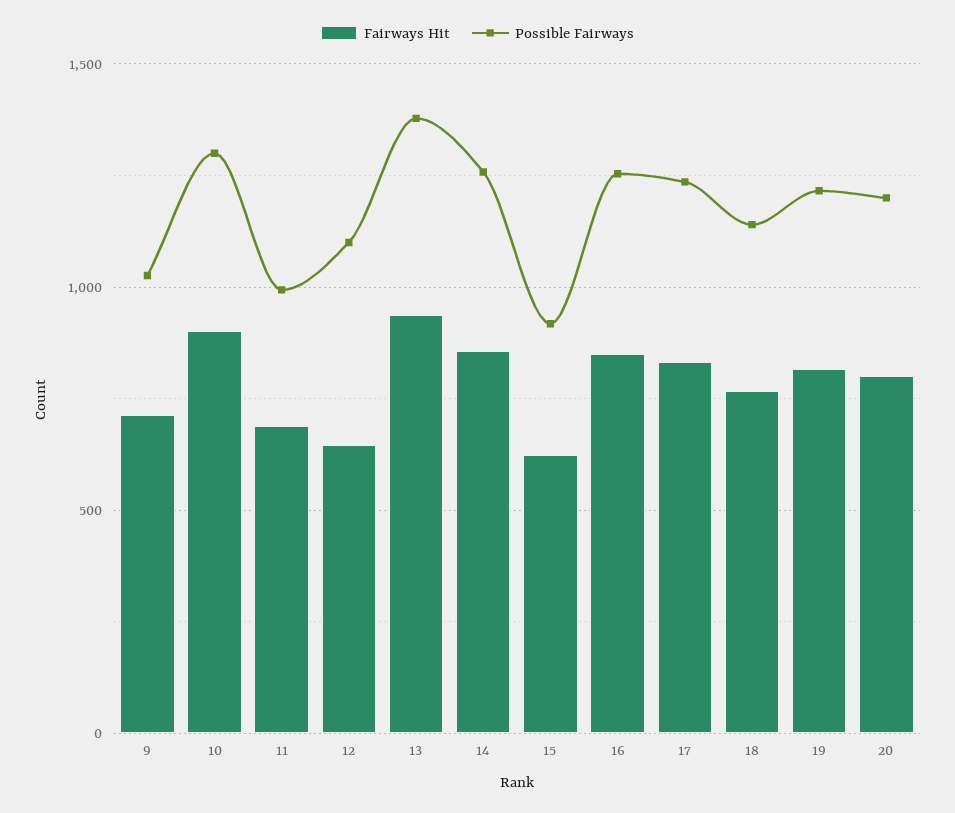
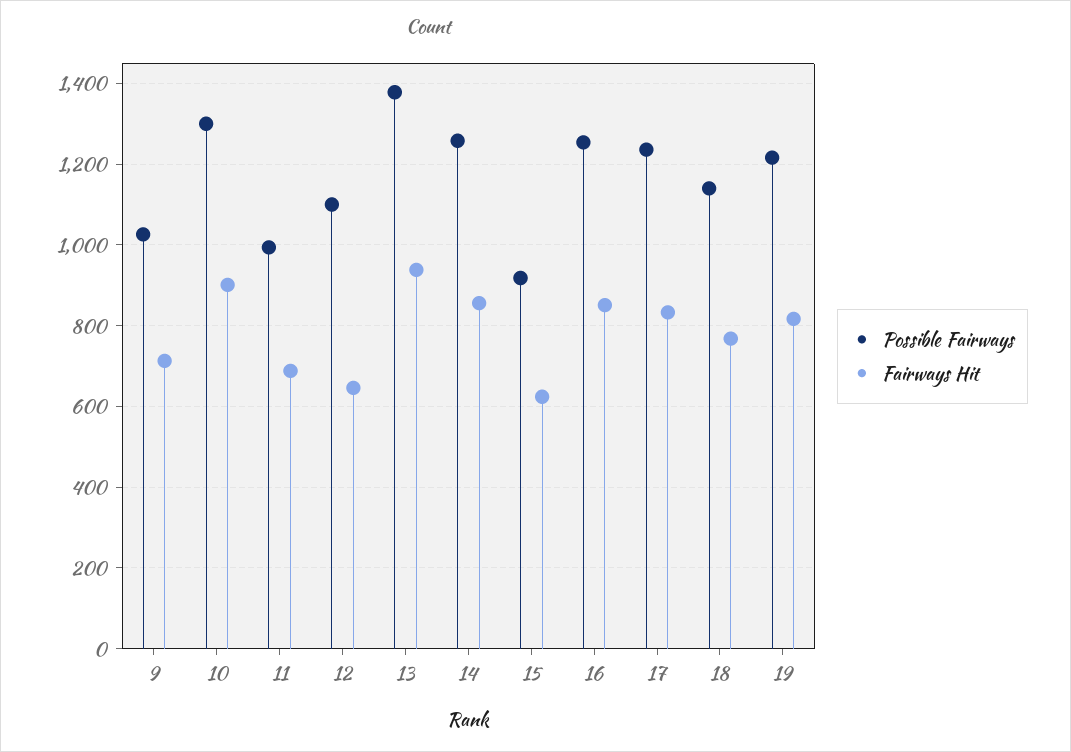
  {
    "Fairways Hit": {
      "9": 720,
      "10": 900,
      "11": 680,
      "12": 640,
      "13": 940,
      "14": 860,
      "15": 620,
      "16": 860,
      "17": 840,
      "18": 760,
-     "19": 820,
+     "19": 820
-     "20": 800
    },
    "Possible Fairways": {
      "9": 1020,
      "10": 1300,
      "11": 1000,
      "12": 1100,
      "13": 1380,
      "14": 1260,
      "15": 920,
      "16": 1260,
      "17": 1240,
      "18": 1140,
-     "19": 1220,
+     "19": 1220
-     "20": 1200
    }
  }

